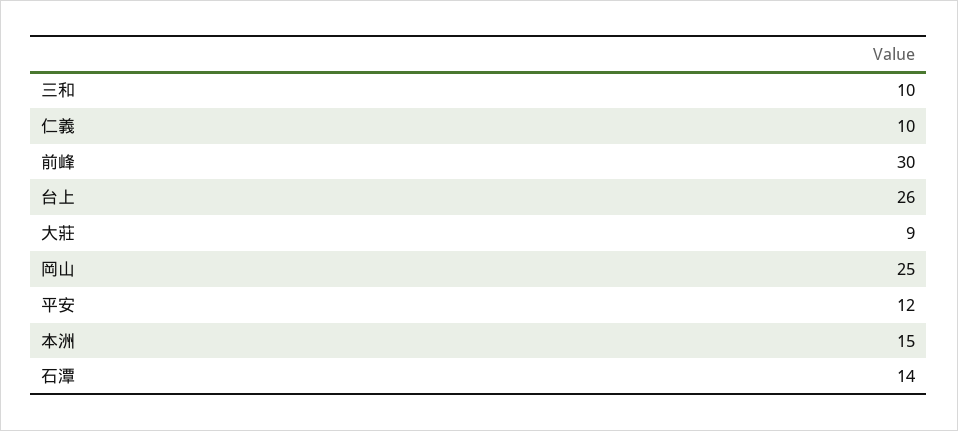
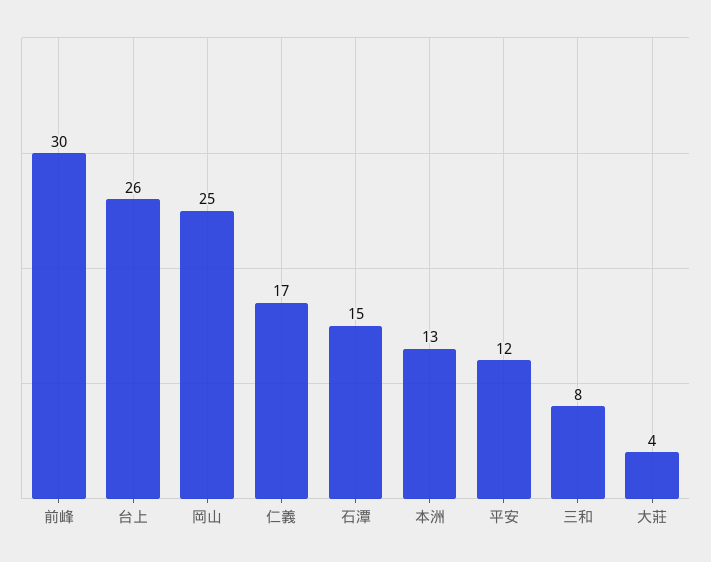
  {
-   "三和": 10,
+   "三和": 8,
-   "仁義": 10,
+   "仁義": 17,
    "前峰": 30,
    "台上": 26,
-   "大莊": 9,
+   "大莊": 4,
    "岡山": 25,
    "平安": 12,
-   "本洲": 15,
+   "本洲": 13,
-   "石潭": 14
+   "石潭": 15
  }

